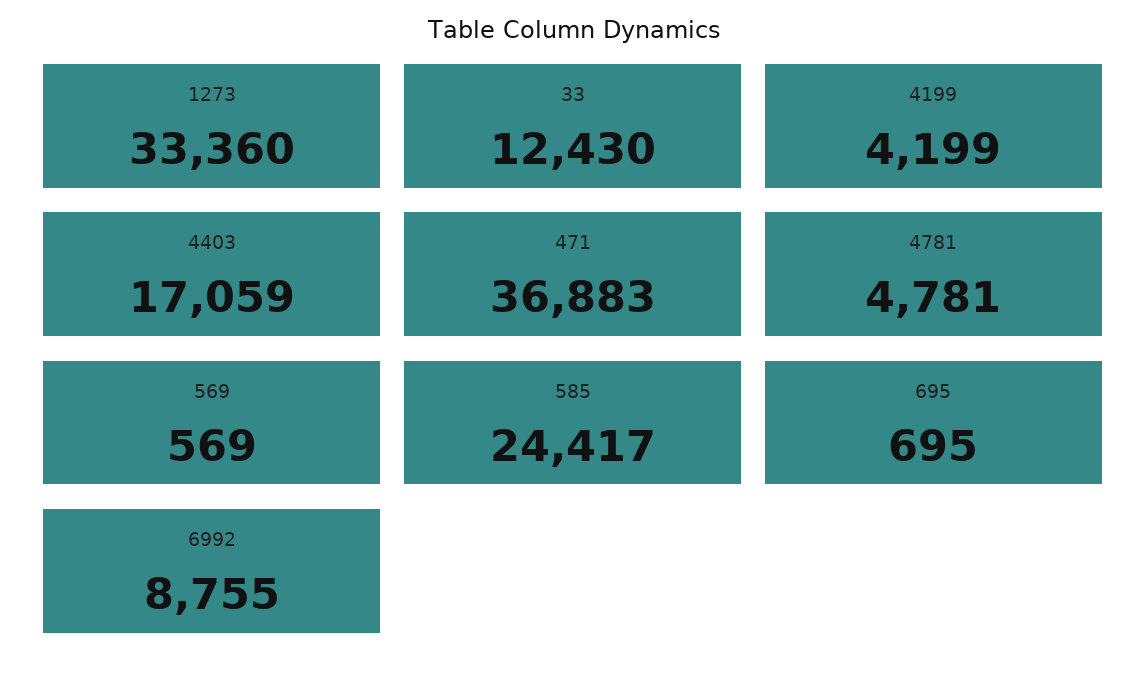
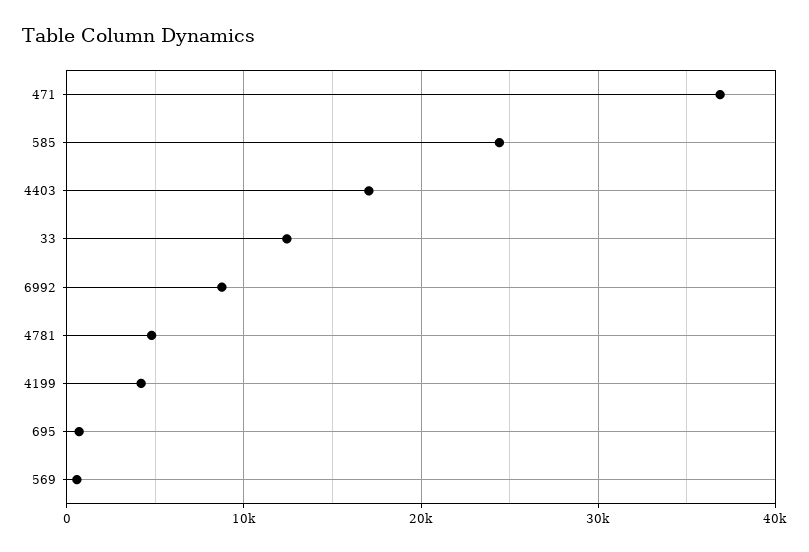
  {
-   "1273": 33360,
    "33": 12430,
    "4199": 4199,
    "4403": 17059,
    "471": 36883,
    "4781": 4781,
    "569": 569,
    "585": 24417,
    "695": 695,
    "6992": 8755
  }

